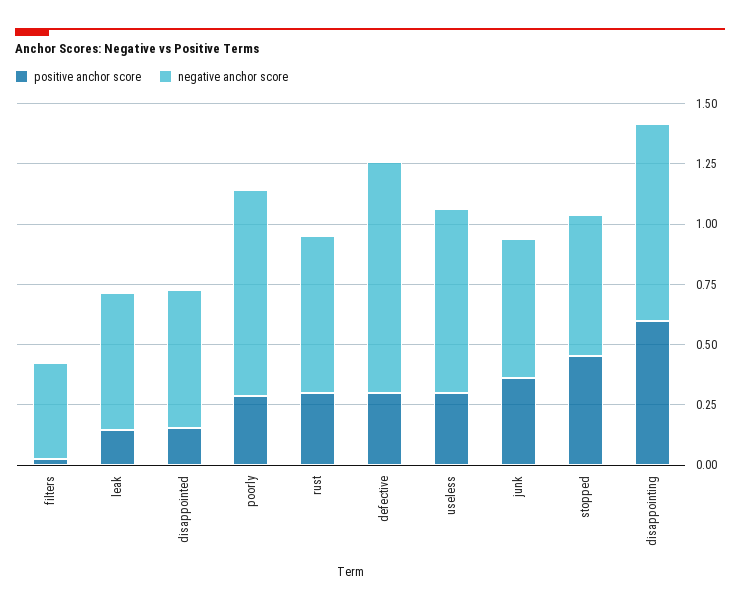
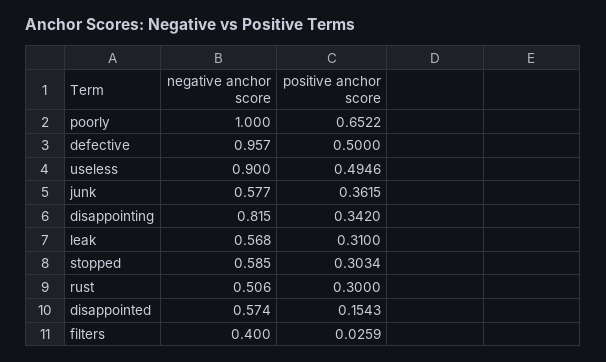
  {
    "positive anchor score": {
      "filters": 0.0259,
-     "leak": 0.15,
+     "leak": 0.31,
      "disappointed": 0.1543,
-     "poorly": 0.3,
+     "poorly": 0.6522,
      "rust": 0.3,
-     "defective": 0.3,
+     "defective": 0.5,
-     "useless": 0.3,
+     "useless": 0.4946,
      "junk": 0.3615,
-     "stopped": 0.45,
+     "stopped": 0.3034,
-     "disappointing": 0.6
+     "disappointing": 0.342
    },
    "negative anchor score": {
      "filters": 0.4,
      "leak": 0.568,
      "disappointed": 0.574,
-     "poorly": 0.85,
+     "poorly": 1,
-     "rust": 0.65,
+     "rust": 0.506,
      "defective": 0.957,
-     "useless": 0.75,
+     "useless": 0.9,
      "junk": 0.577,
      "stopped": 0.585,
      "disappointing": 0.815
    }
  }

